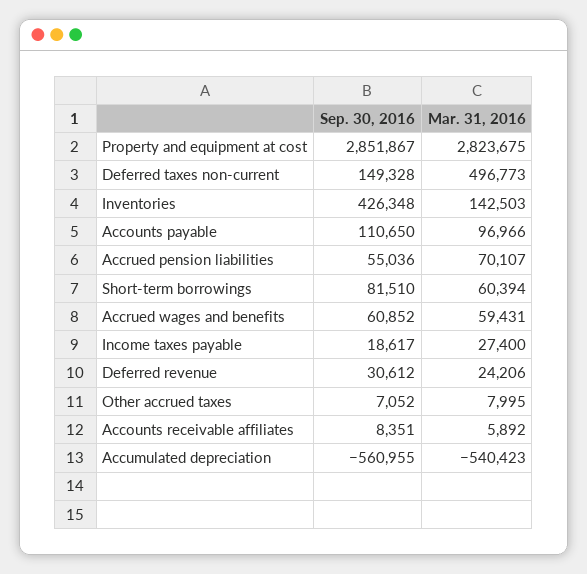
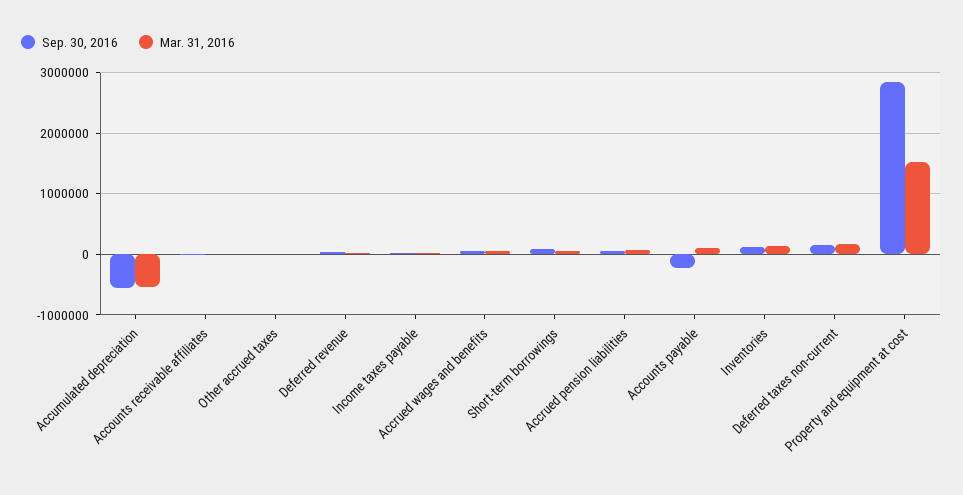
  {
    "Sep. 30, 2016": {
      "Property and equipment at cost": 2851867,
      "Deferred taxes non-current": 149328,
-     "Inventories": 426348,
+     "Inventories": 100000,
-     "Accounts payable": 110650,
+     "Accounts payable": -200000,
      "Accrued pension liabilities": 55036,
      "Short-term borrowings": 81510,
      "Accrued wages and benefits": 60852,
      "Income taxes payable": 18617,
      "Deferred revenue": 30612,
      "Other accrued taxes": 7052,
      "Accounts receivable affiliates": 8351,
      "Accumulated depreciation": -560955
    },
    "Mar. 31, 2016": {
-     "Property and equipment at cost": 2823675,
+     "Property and equipment at cost": 1500000,
-     "Deferred taxes non-current": 496773,
+     "Deferred taxes non-current": 200000,
      "Inventories": 142503,
      "Accounts payable": 96966,
      "Accrued pension liabilities": 70107,
      "Short-term borrowings": 60394,
      "Accrued wages and benefits": 59431,
      "Income taxes payable": 27400,
      "Deferred revenue": 24206,
      "Other accrued taxes": 7995,
      "Accounts receivable affiliates": 5892,
      "Accumulated depreciation": -540423
    }
  }

